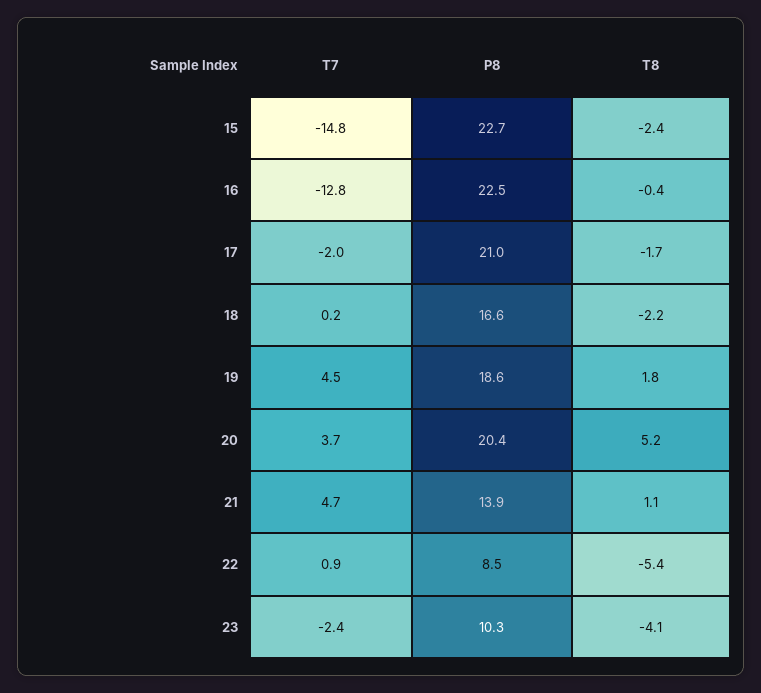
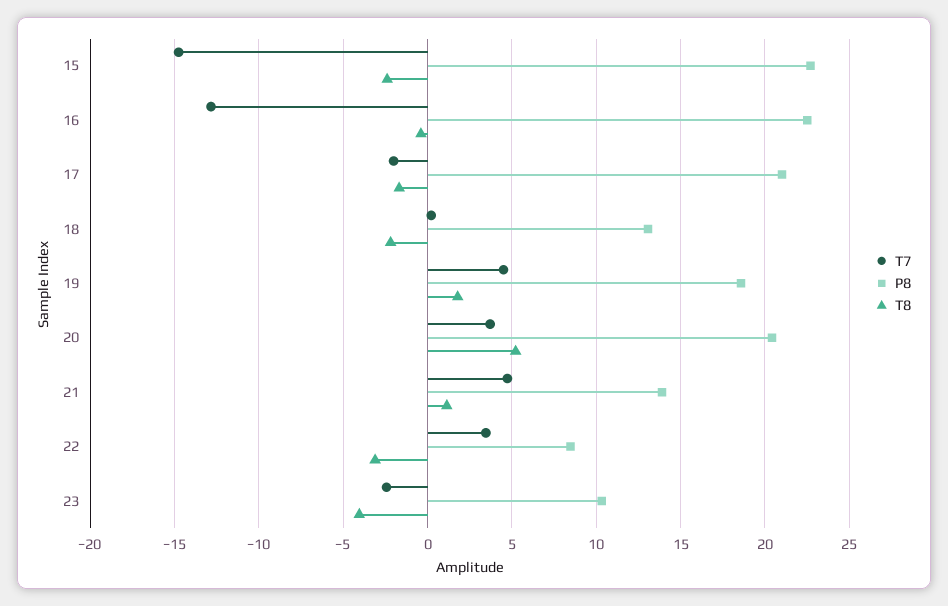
  {
    "T7": {
      "15": -14.8,
      "16": -12.8,
      "17": -2,
      "18": 0.2,
      "19": 4.5,
      "20": 3.7,
      "21": 4.7,
-     "22": 0.9,
+     "22": 3.5,
      "23": -2.4
    },
    "P8": {
      "15": 22.7,
      "16": 22.5,
      "17": 21,
-     "18": 16.6,
+     "18": 13,
      "19": 18.6,
      "20": 20.4,
      "21": 13.9,
      "22": 8.5,
      "23": 10.3
    },
    "T8": {
      "15": -2.4,
      "16": -0.4,
      "17": -1.7,
      "18": -2.2,
      "19": 1.8,
      "20": 5.2,
      "21": 1.1,
-     "22": -5.4,
+     "22": -3,
      "23": -4.1
    }
  }

